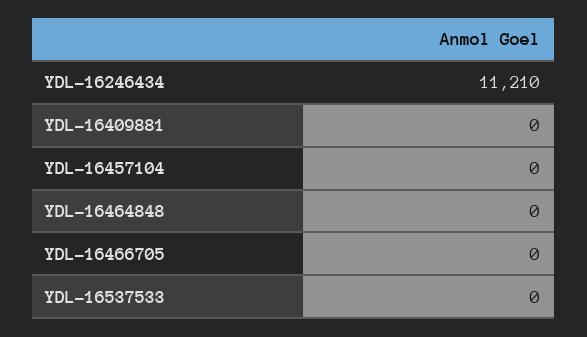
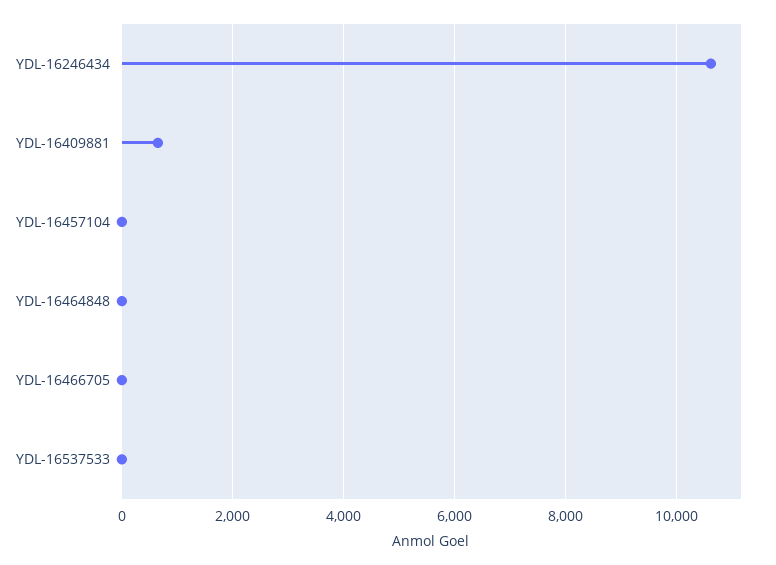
  {
-   "YDL-16246434": 11210,
+   "YDL-16246434": 10600,
-   "YDL-16409881": 0,
+   "YDL-16409881": 600,
    "YDL-16457104": 0,
    "YDL-16464848": 0,
    "YDL-16466705": 0,
    "YDL-16537533": 0
  }

